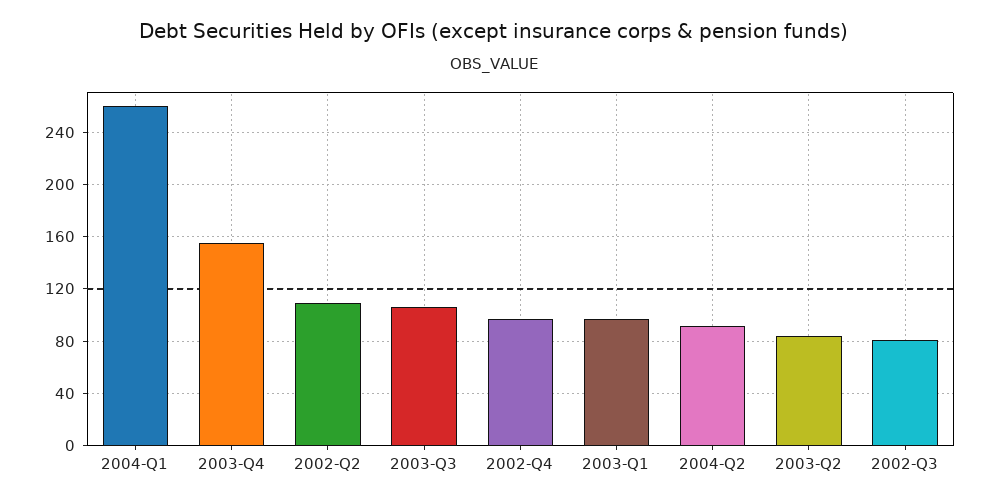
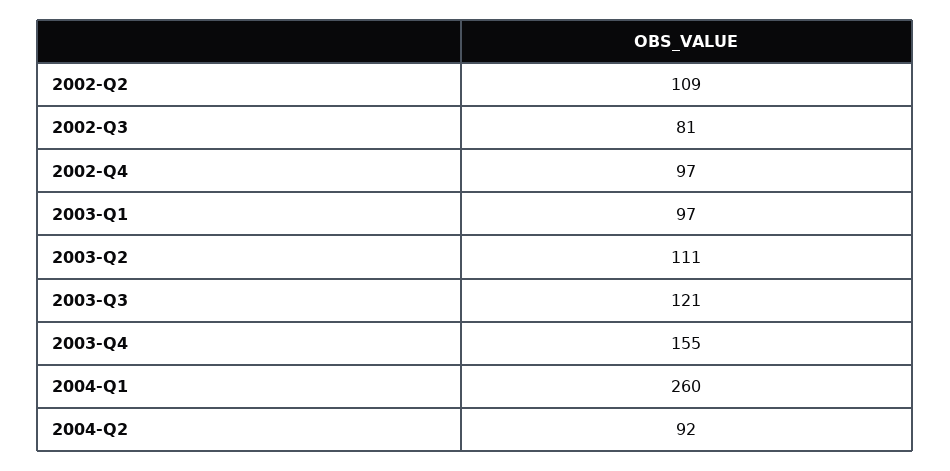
  {
    "2004-Q1": 260,
    "2003-Q4": 155,
    "2002-Q2": 109,
-   "2003-Q3": 105,
+   "2003-Q3": 121,
    "2002-Q4": 97,
    "2003-Q1": 97,
    "2004-Q2": 92,
-   "2003-Q2": 85,
+   "2003-Q2": 111,
    "2002-Q3": 81
  }

